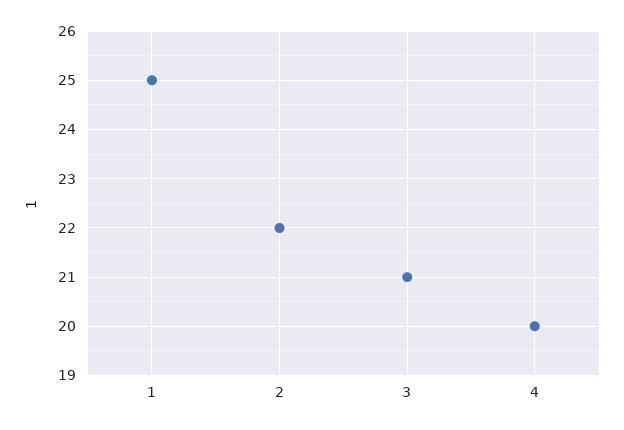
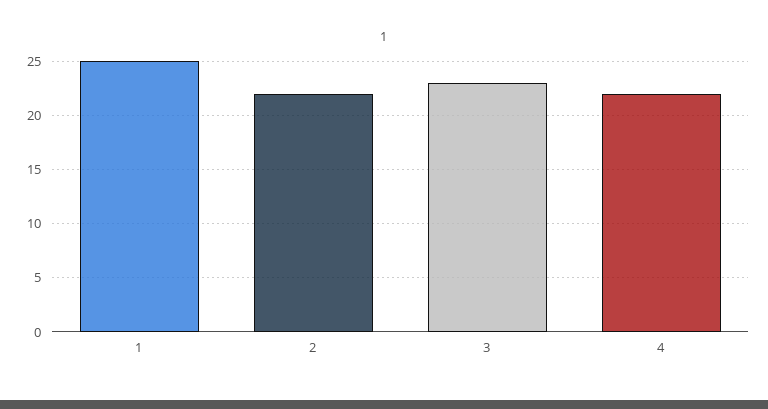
  {
    "1": 25,
    "2": 22,
-   "3": 21,
+   "3": 23,
-   "4": 20
+   "4": 22
  }

